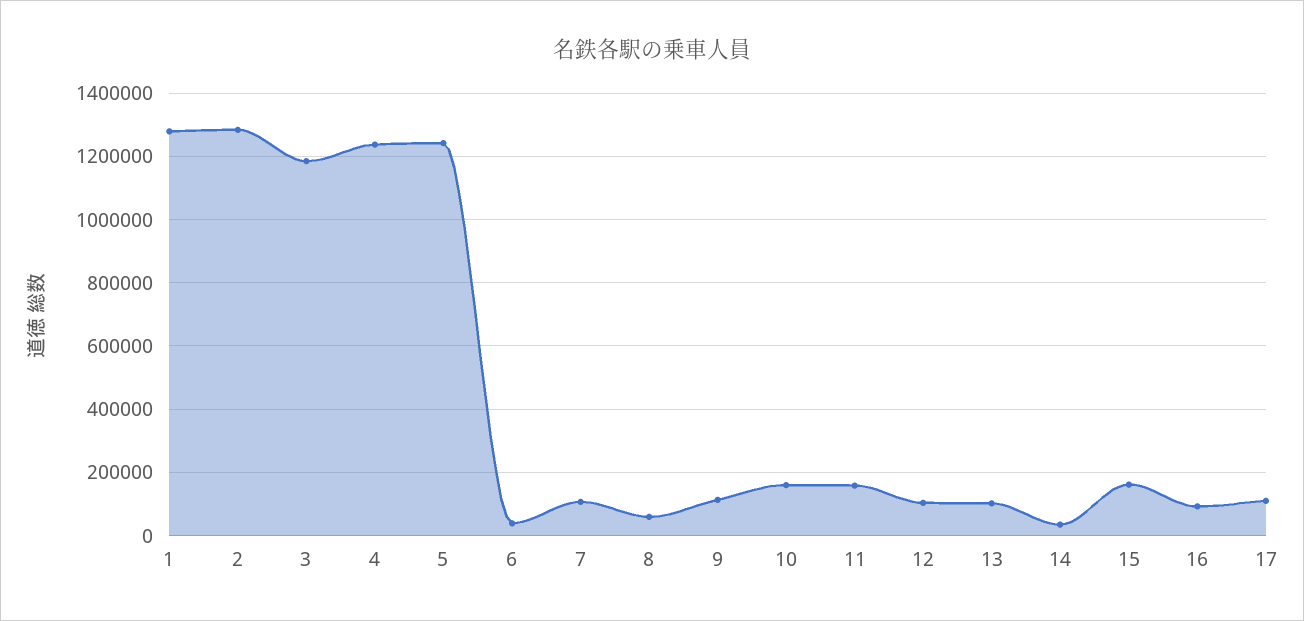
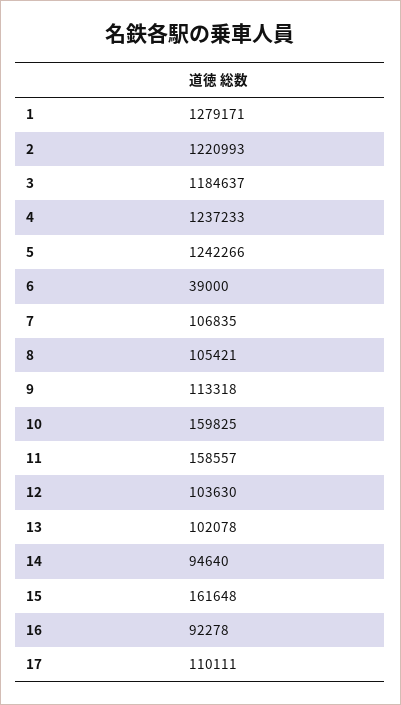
  {
    "1": 1279171,
-   "2": 1280000,
+   "2": 1220993,
    "3": 1184637,
    "4": 1237233,
    "5": 1242266,
    "6": 39000,
    "7": 106835,
-   "8": 60000,
+   "8": 105421,
    "9": 113318,
    "10": 159825,
    "11": 158557,
    "12": 103630,
    "13": 102078,
-   "14": 40000,
+   "14": 94640,
    "15": 161648,
    "16": 92278,
    "17": 110111
  }

